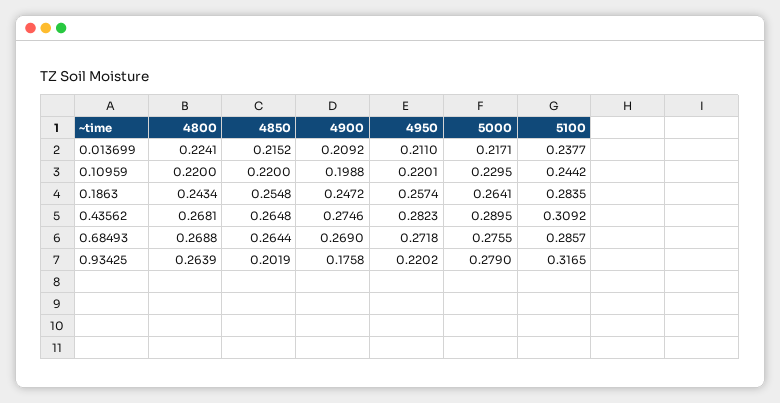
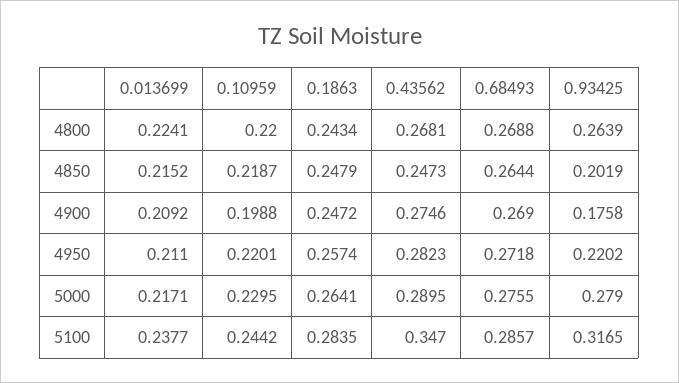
  {
    "4800": {
      "0.013699": 0.2241,
      "0.10959": 0.22,
      "0.1863": 0.2434,
      "0.43562": 0.2681,
      "0.68493": 0.2688,
      "0.93425": 0.2639
    },
    "4850": {
      "0.013699": 0.2152,
-     "0.10959": 0.22,
+     "0.10959": 0.2187,
-     "0.1863": 0.2548,
+     "0.1863": 0.2479,
-     "0.43562": 0.2648,
+     "0.43562": 0.2473,
      "0.68493": 0.2644,
      "0.93425": 0.2019
    },
    "4900": {
      "0.013699": 0.2092,
      "0.10959": 0.1988,
      "0.1863": 0.2472,
      "0.43562": 0.2746,
      "0.68493": 0.269,
      "0.93425": 0.1758
    },
    "4950": {
      "0.013699": 0.211,
      "0.10959": 0.2201,
      "0.1863": 0.2574,
      "0.43562": 0.2823,
      "0.68493": 0.2718,
      "0.93425": 0.2202
    },
    "5000": {
      "0.013699": 0.2171,
      "0.10959": 0.2295,
      "0.1863": 0.2641,
      "0.43562": 0.2895,
      "0.68493": 0.2755,
      "0.93425": 0.279
    },
    "5100": {
      "0.013699": 0.2377,
      "0.10959": 0.2442,
      "0.1863": 0.2835,
-     "0.43562": 0.3092,
+     "0.43562": 0.347,
      "0.68493": 0.2857,
      "0.93425": 0.3165
    }
  }

